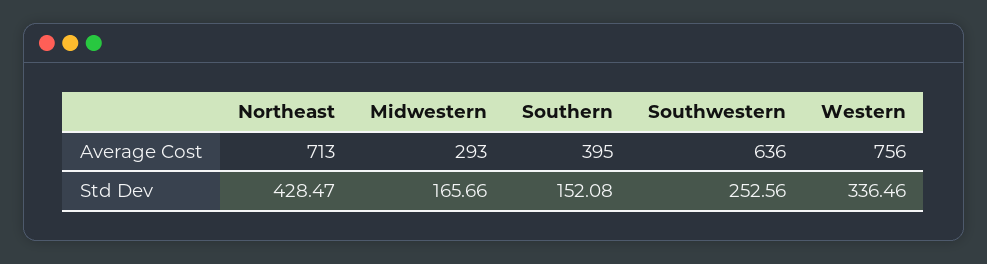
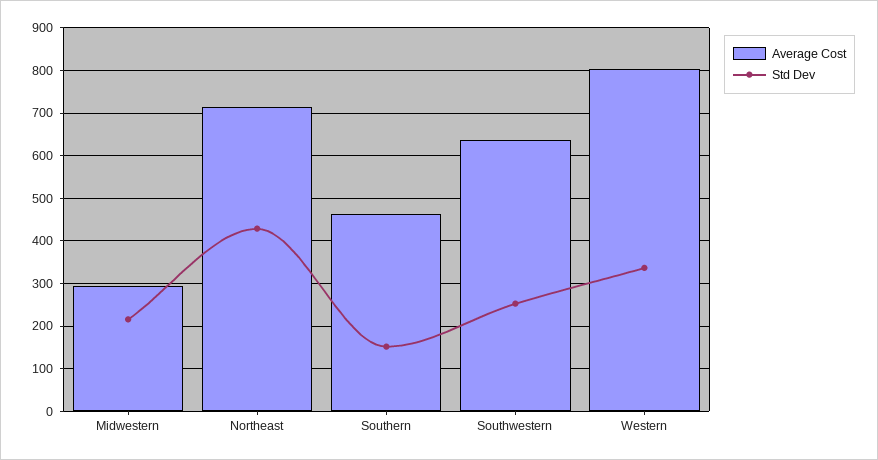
  {
    "Average Cost": {
      "Northeast": 713,
      "Midwestern": 293,
-     "Southern": 395,
+     "Southern": 460,
      "Southwestern": 636,
-     "Western": 756
+     "Western": 800
    },
    "Std Dev": {
      "Northeast": 428.47,
-     "Midwestern": 165.66,
+     "Midwestern": 220,
      "Southern": 152.08,
      "Southwestern": 252.56,
      "Western": 336.46
    }
  }

